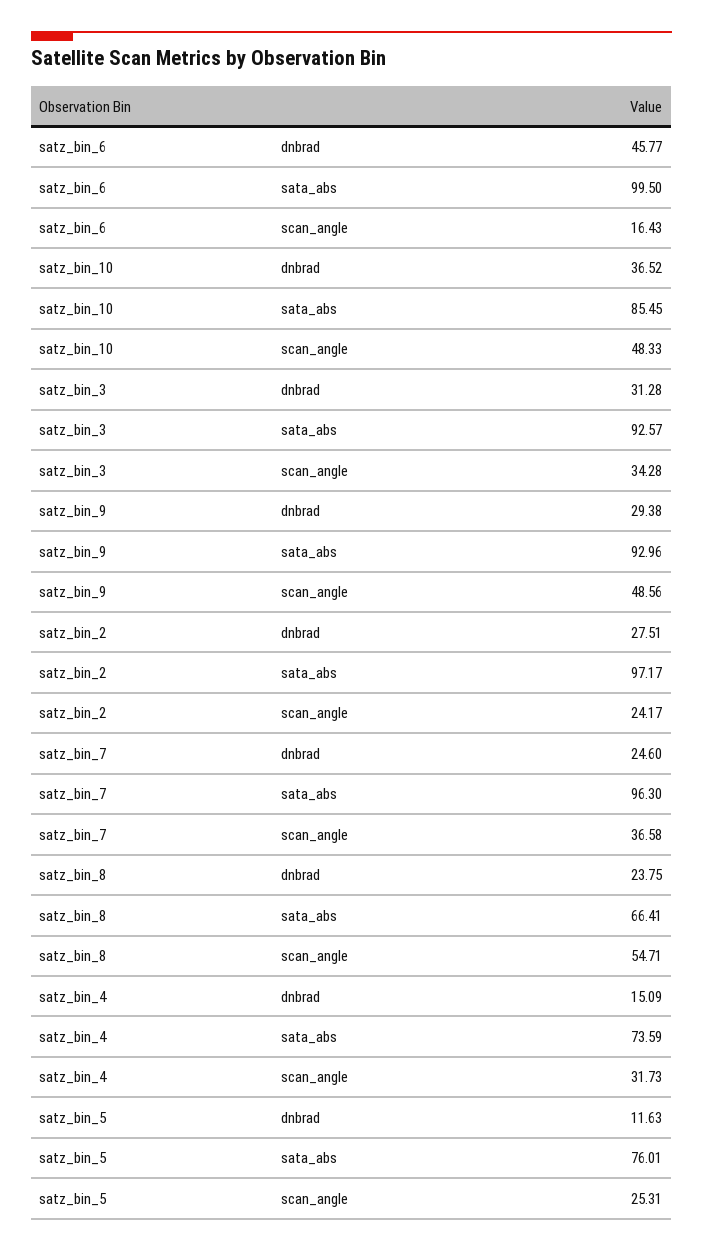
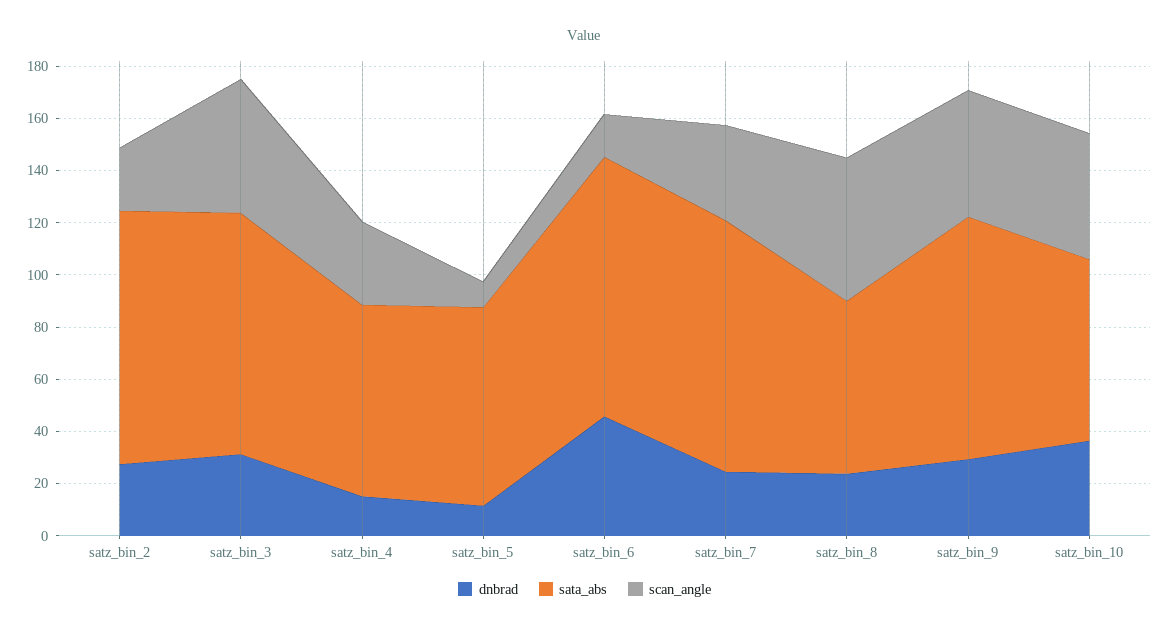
  {
    "dnbrad": {
      "satz_bin_6": 45.77,
      "satz_bin_10": 36.52,
      "satz_bin_3": 31.28,
      "satz_bin_9": 29.38,
      "satz_bin_2": 27.51,
      "satz_bin_7": 24.6,
      "satz_bin_8": 23.75,
      "satz_bin_4": 15.09,
      "satz_bin_5": 11.63
    },
    "sata_abs": {
      "satz_bin_6": 99.5,
-     "satz_bin_10": 85.45,
+     "satz_bin_10": 70,
      "satz_bin_3": 92.57,
      "satz_bin_9": 92.96,
      "satz_bin_2": 97.17,
      "satz_bin_7": 96.3,
      "satz_bin_8": 66.41,
      "satz_bin_4": 73.59,
      "satz_bin_5": 76.01
    },
    "scan_angle": {
      "satz_bin_6": 16.43,
      "satz_bin_10": 48.33,
-     "satz_bin_3": 34.28,
+     "satz_bin_3": 50,
      "satz_bin_9": 48.56,
      "satz_bin_2": 24.17,
      "satz_bin_7": 36.58,
      "satz_bin_8": 54.71,
      "satz_bin_4": 31.73,
-     "satz_bin_5": 25.31
+     "satz_bin_5": 10
    }
  }

